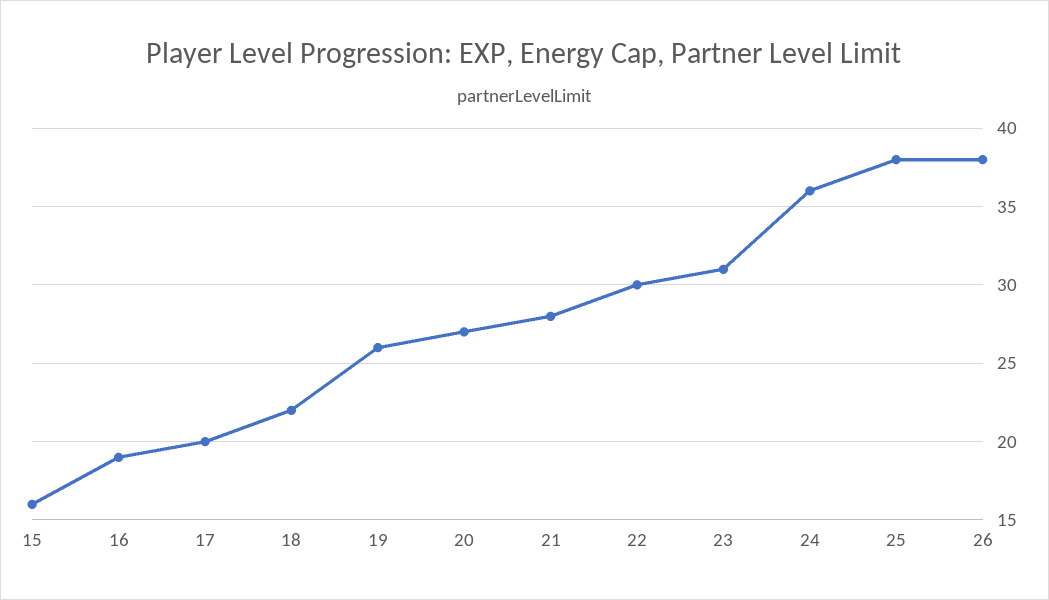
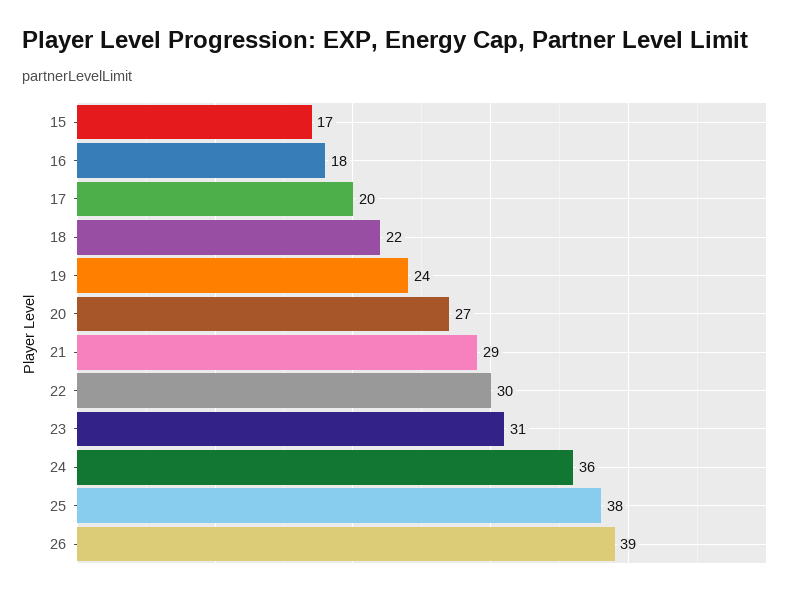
  {
-   "15": 16,
+   "15": 17,
-   "16": 19,
+   "16": 18,
    "17": 20,
    "18": 22,
-   "19": 26,
+   "19": 24,
    "20": 27,
-   "21": 28,
+   "21": 29,
    "22": 30,
    "23": 31,
    "24": 36,
    "25": 38,
-   "26": 38
+   "26": 39
  }

